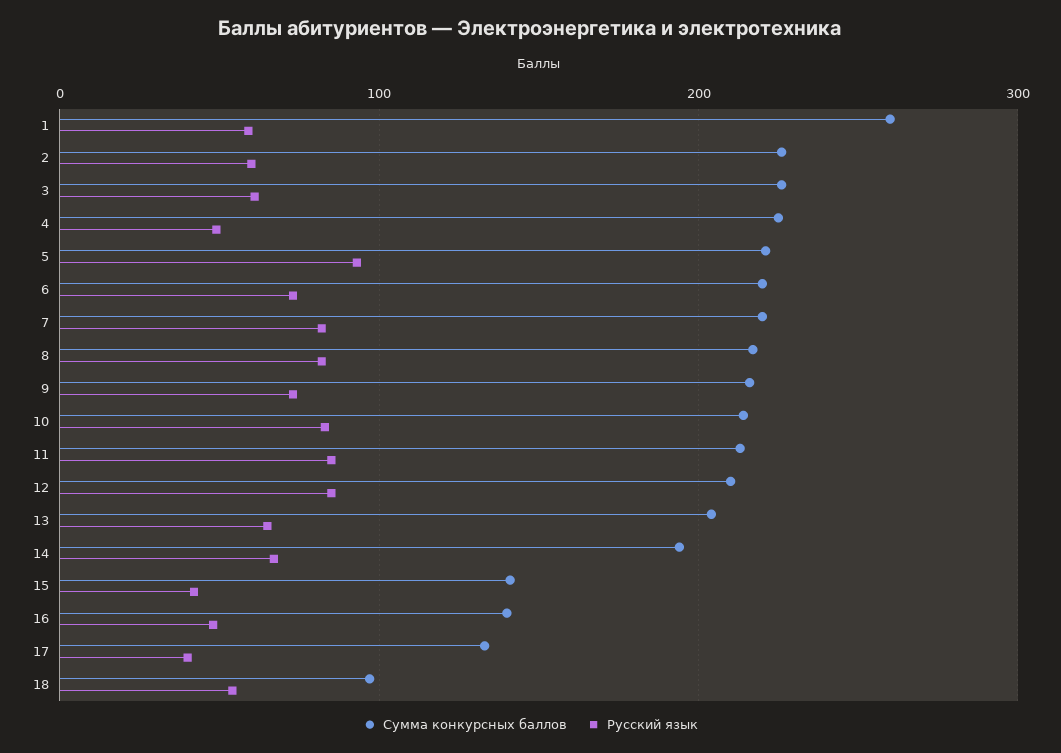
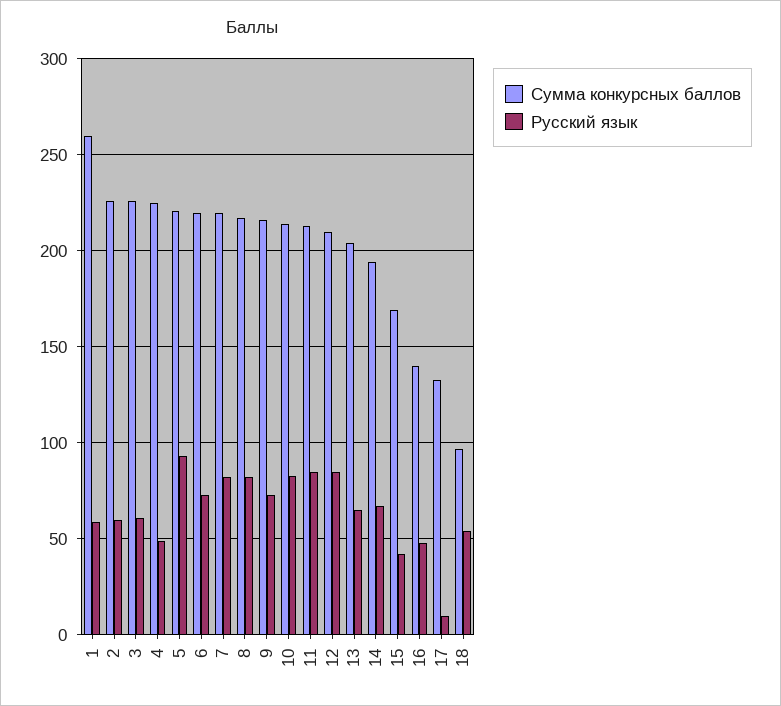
  {
    "Сумма конкурсных баллов": {
      "1": 260,
      "2": 225,
      "3": 225,
      "4": 225,
      "5": 220,
      "6": 220,
      "7": 220,
      "8": 215,
      "9": 215,
      "10": 215,
      "11": 215,
      "12": 210,
      "13": 205,
      "14": 195,
-     "15": 140,
+     "15": 170,
      "16": 140,
      "17": 135,
      "18": 95
    },
    "Русский язык": {
      "1": 60,
      "2": 60,
      "3": 60,
      "4": 50,
      "5": 95,
      "6": 75,
      "7": 80,
      "8": 80,
      "9": 75,
      "10": 85,
      "11": 85,
      "12": 85,
      "13": 65,
      "14": 65,
      "15": 40,
      "16": 50,
-     "17": 40,
+     "17": 10,
      "18": 55
    }
  }

